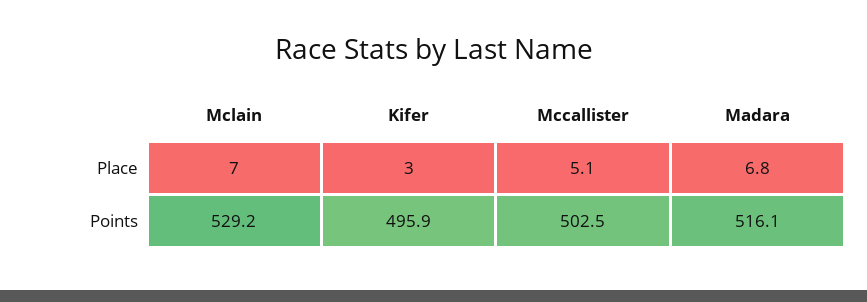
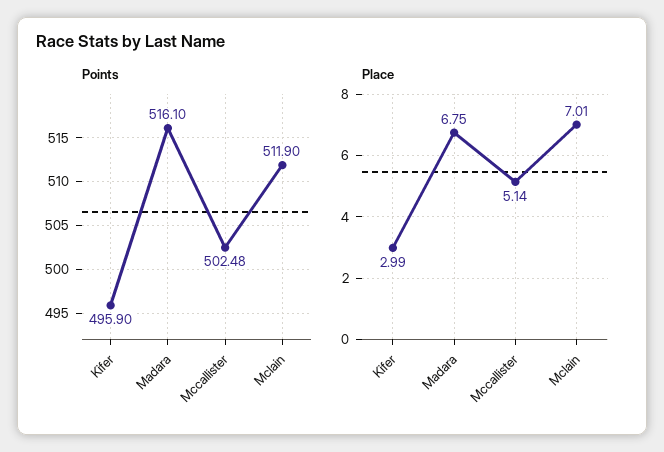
  {
    "Place": {
      "Mclain": 7.01,
      "Kifer": 2.99,
      "Mccallister": 5.14,
      "Madara": 6.75
    },
    "Points": {
-     "Mclain": 529.2,
+     "Mclain": 511.9,
      "Kifer": 495.9,
      "Mccallister": 502.48,
      "Madara": 516.1
    }
  }

